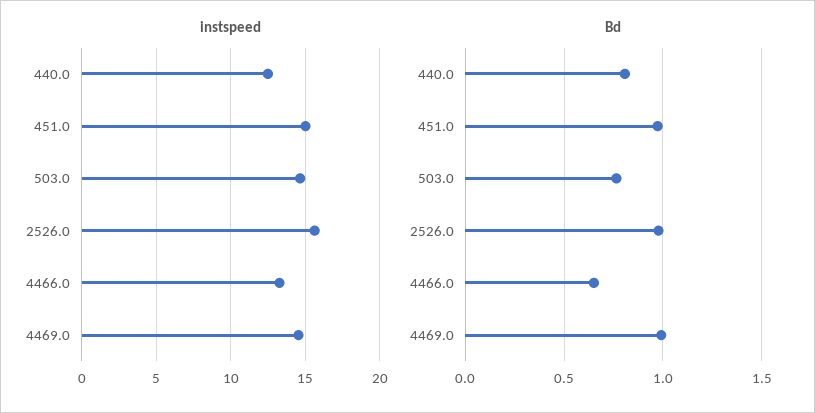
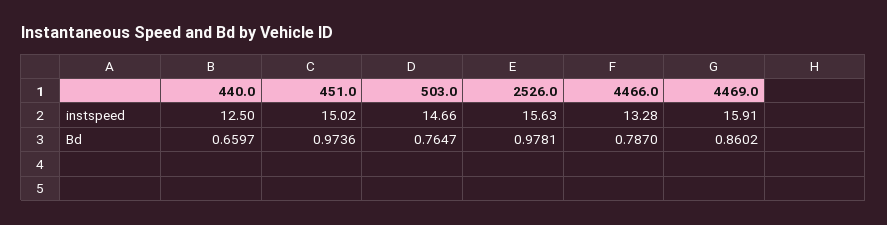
  {
    "instspeed": {
      "440.0": 12.5,
      "451.0": 15.02,
      "503.0": 14.66,
      "2526.0": 15.63,
      "4466.0": 13.28,
-     "4469.0": 14.5
+     "4469.0": 15.91
    },
    "Bd": {
-     "440.0": 0.8,
+     "440.0": 0.6597,
      "451.0": 0.9736,
      "503.0": 0.7647,
      "2526.0": 0.9781,
-     "4466.0": 0.65,
+     "4466.0": 0.787,
-     "4469.0": 1
+     "4469.0": 0.8602
    }
  }

